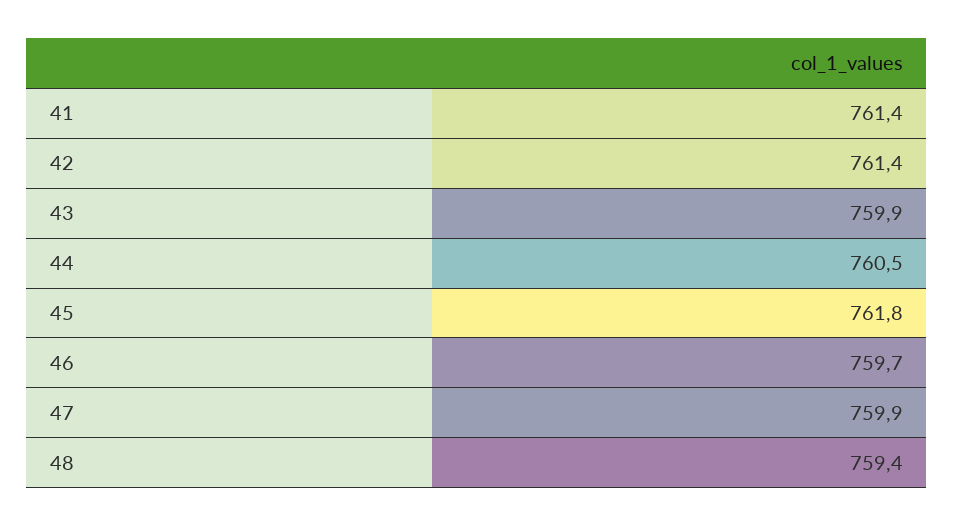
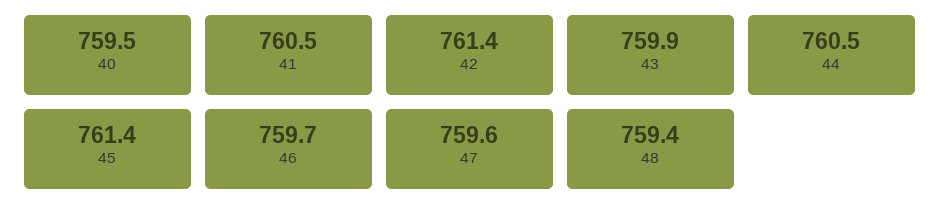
  {
-   "41": 761.4,
+   "41": 760.5,
    "42": 761.4,
    "43": 759.9,
    "44": 760.5,
-   "45": 761.8,
+   "45": 761.4,
    "46": 759.7,
-   "47": 759.9,
+   "47": 759.6,
-   "48": 759.4
+   "48": 759.4,
+   "40": 759.5
  }

